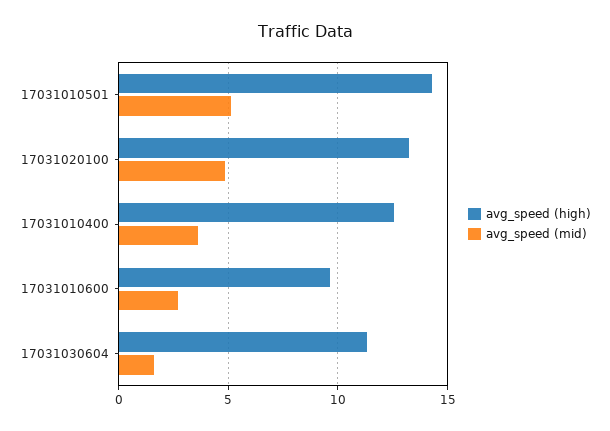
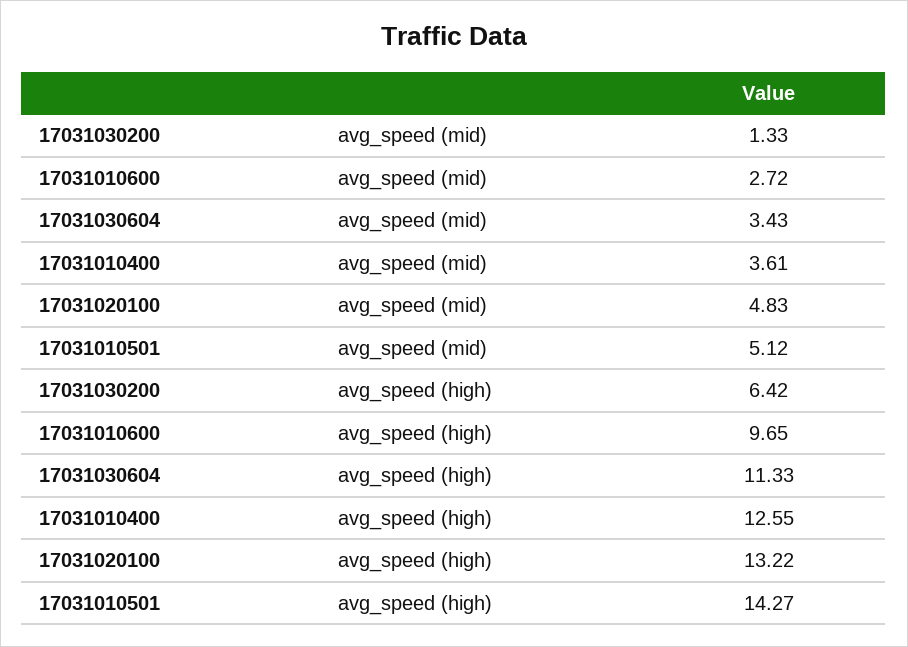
  {
    "avg_speed (high)": {
      "17031010501": 14.27,
      "17031020100": 13.22,
      "17031010400": 12.55,
      "17031010600": 9.65,
-     "17031030604": 11.33
+     "17031030604": 11.33,
+     "17031030200": 6.42
    },
    "avg_speed (mid)": {
      "17031010501": 5.12,
      "17031020100": 4.83,
      "17031010400": 3.61,
      "17031010600": 2.72,
-     "17031030604": 1.5
+     "17031030604": 3.43,
+     "17031030200": 1.33
    }
  }

